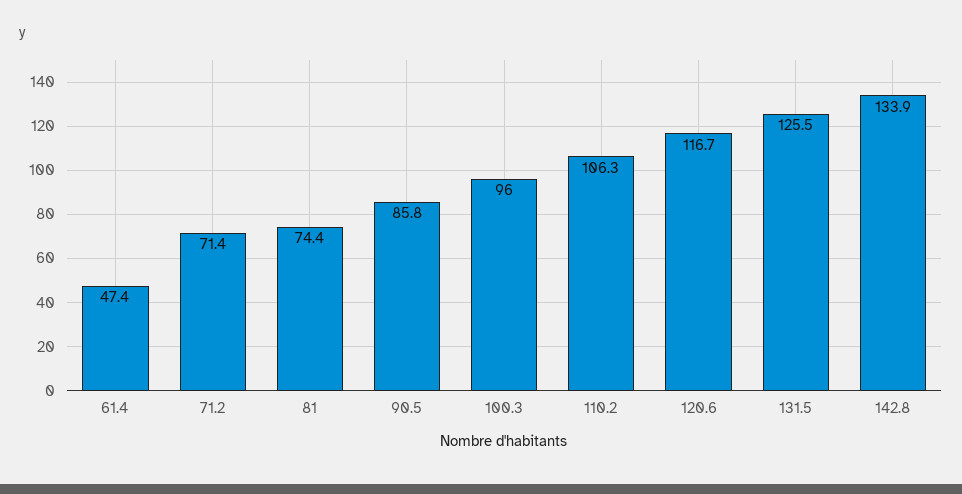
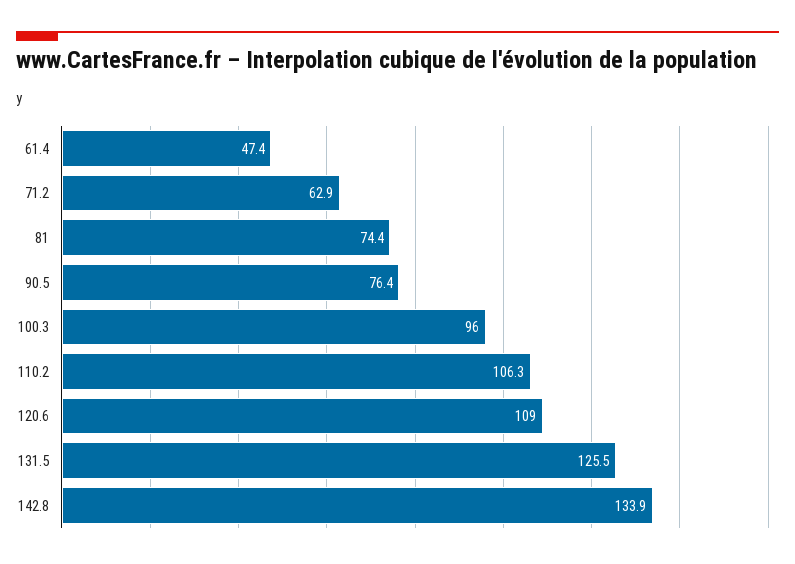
  {
    "61.4": 47.4,
-   "71.2": 71.4,
+   "71.2": 62.9,
    "81": 74.4,
-   "90.5": 85.8,
+   "90.5": 76.4,
    "100.3": 96,
    "110.2": 106.3,
-   "120.6": 116.7,
+   "120.6": 109,
    "131.5": 125.5,
    "142.8": 133.9
  }

